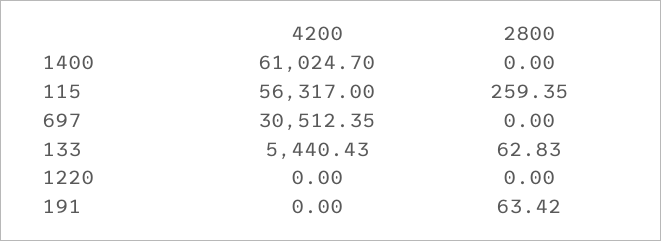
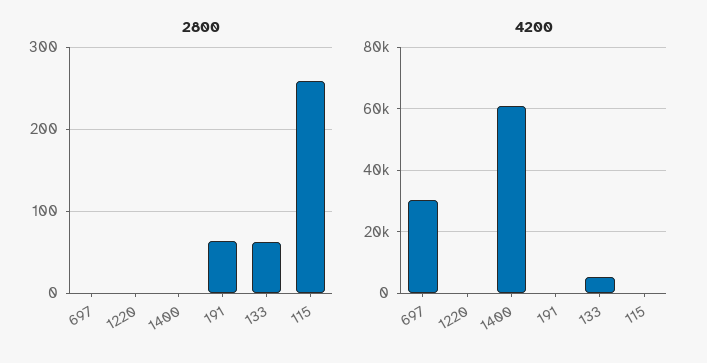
  {
    "4200": {
      "1400": 61024.7,
-     "115": 56317,
+     "115": 0,
      "697": 30512.35,
      "133": 5440.43,
      "1220": 0,
      "191": 0
    },
    "2800": {
      "1400": 0,
      "115": 259.35,
      "697": 0,
      "133": 62.83,
      "1220": 0,
      "191": 63.42
    }
  }

